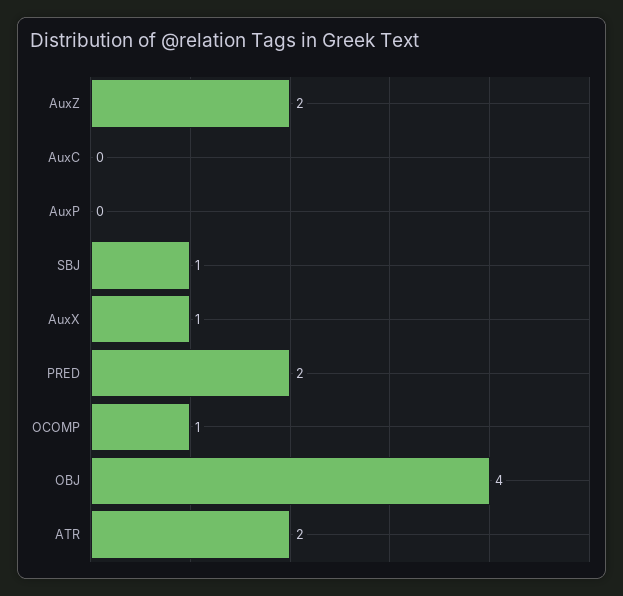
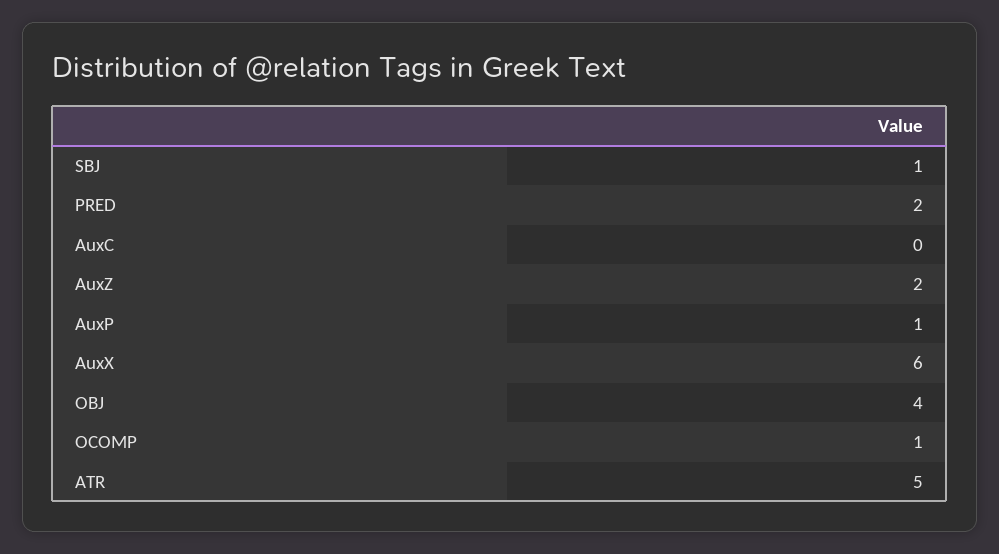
  {
    "AuxZ": 2,
    "AuxC": 0,
-   "AuxP": 0,
+   "AuxP": 1,
    "SBJ": 1,
-   "AuxX": 1,
+   "AuxX": 6,
    "PRED": 2,
    "OCOMP": 1,
    "OBJ": 4,
-   "ATR": 2
+   "ATR": 5
  }

